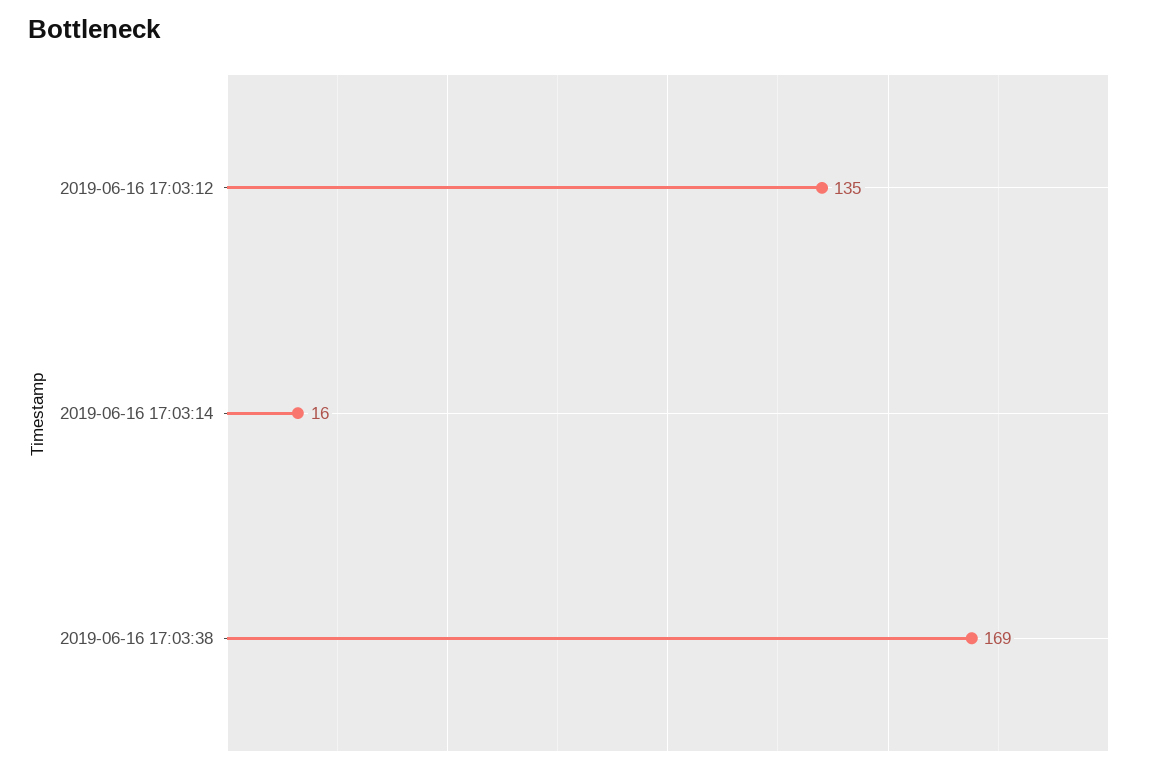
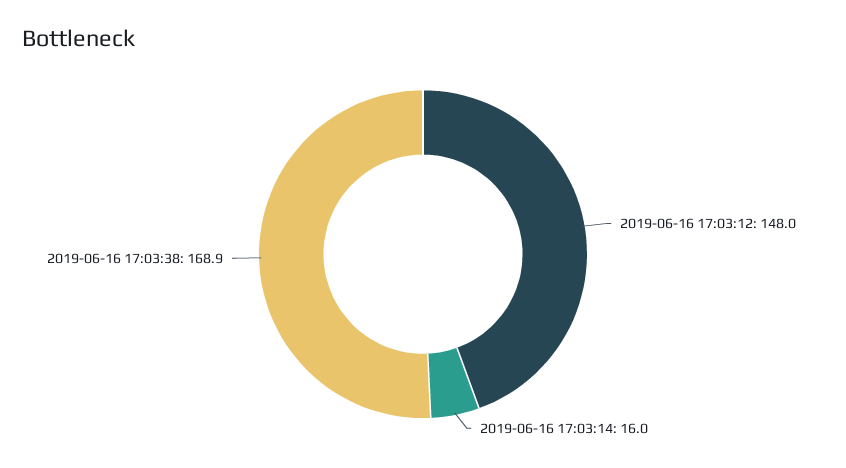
  {
-   "2019-06-16 17:03:12": 135,
+   "2019-06-16 17:03:12": 148,
    "2019-06-16 17:03:14": 16,
    "2019-06-16 17:03:38": 168.9
  }

